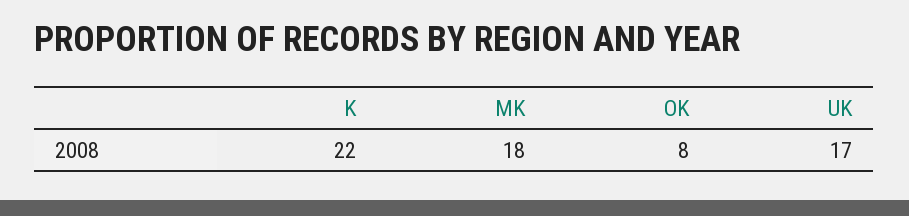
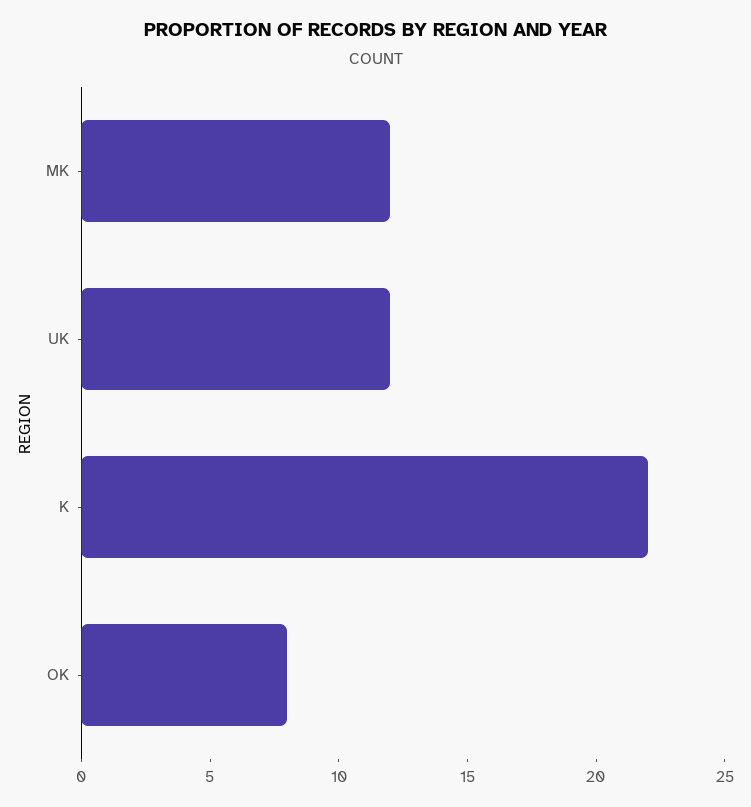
  {
    "K": 22,
-   "MK": 18,
+   "MK": 12,
    "OK": 8,
-   "UK": 17
+   "UK": 12
  }

